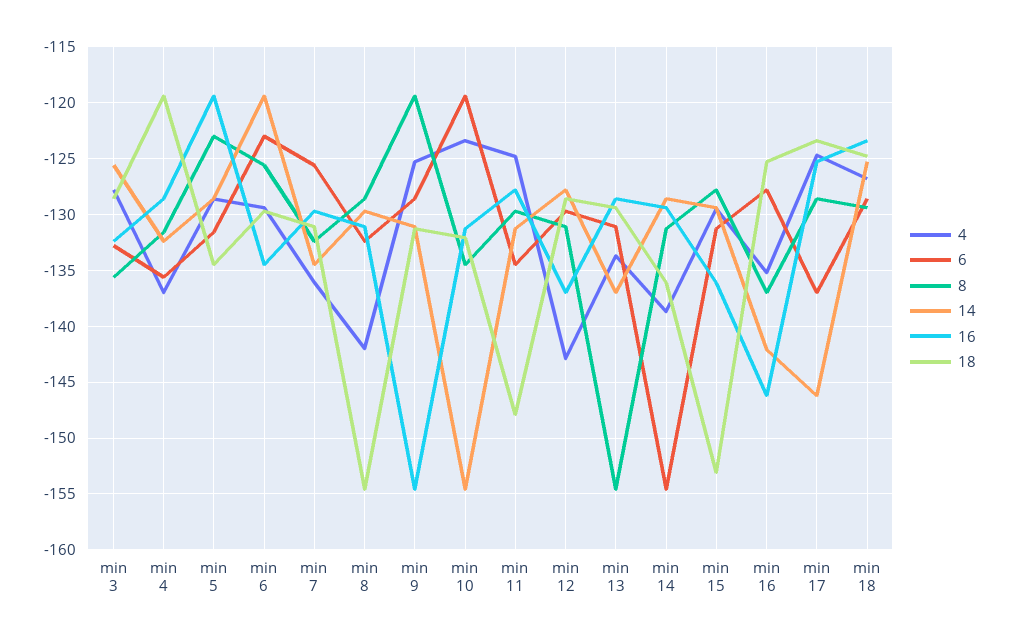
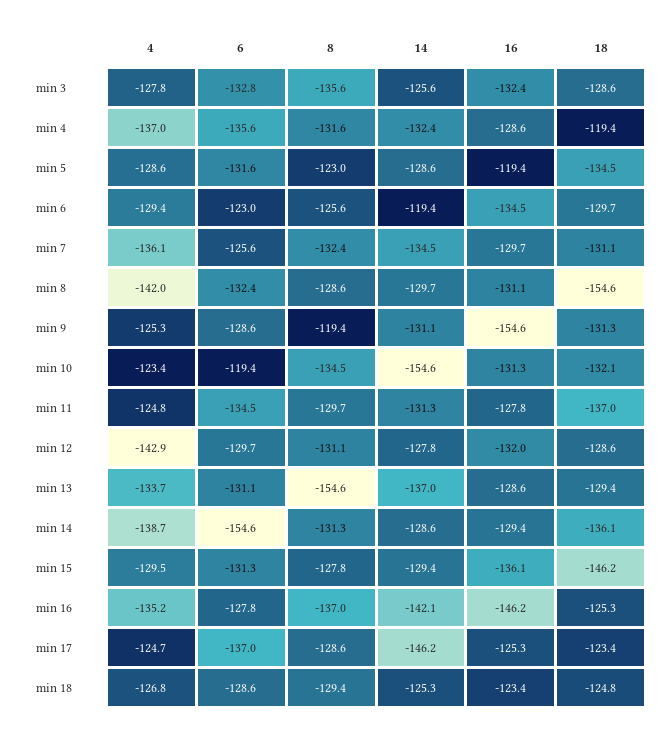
  {
    "4": {
      "min 3": -127.8,
      "min 4": -137,
      "min 5": -128.6,
      "min 6": -129.4,
      "min 7": -136.1,
      "min 8": -142,
      "min 9": -125.3,
      "min 10": -123.4,
      "min 11": -124.8,
      "min 12": -142.9,
      "min 13": -133.7,
      "min 14": -138.7,
      "min 15": -129.5,
      "min 16": -135.2,
      "min 17": -124.7,
      "min 18": -126.8
    },
    "6": {
      "min 3": -132.8,
      "min 4": -135.6,
      "min 5": -131.6,
      "min 6": -123,
      "min 7": -125.6,
      "min 8": -132.4,
      "min 9": -128.6,
      "min 10": -119.4,
      "min 11": -134.5,
      "min 12": -129.7,
      "min 13": -131.1,
      "min 14": -154.6,
      "min 15": -131.3,
      "min 16": -127.8,
      "min 17": -137,
      "min 18": -128.6
    },
    "8": {
      "min 3": -135.6,
      "min 4": -131.6,
      "min 5": -123,
      "min 6": -125.6,
      "min 7": -132.4,
      "min 8": -128.6,
      "min 9": -119.4,
      "min 10": -134.5,
      "min 11": -129.7,
      "min 12": -131.1,
      "min 13": -154.6,
      "min 14": -131.3,
      "min 15": -127.8,
      "min 16": -137,
      "min 17": -128.6,
      "min 18": -129.4
    },
    "14": {
      "min 3": -125.6,
      "min 4": -132.4,
      "min 5": -128.6,
      "min 6": -119.4,
      "min 7": -134.5,
      "min 8": -129.7,
      "min 9": -131.1,
      "min 10": -154.6,
      "min 11": -131.3,
      "min 12": -127.8,
      "min 13": -137,
      "min 14": -128.6,
      "min 15": -129.4,
      "min 16": -142.1,
      "min 17": -146.2,
      "min 18": -125.3
    },
    "16": {
      "min 3": -132.4,
      "min 4": -128.6,
      "min 5": -119.4,
      "min 6": -134.5,
      "min 7": -129.7,
      "min 8": -131.1,
      "min 9": -154.6,
      "min 10": -131.3,
      "min 11": -127.8,
-     "min 12": -137,
+     "min 12": -132,
      "min 13": -128.6,
      "min 14": -129.4,
      "min 15": -136.1,
      "min 16": -146.2,
      "min 17": -125.3,
      "min 18": -123.4
    },
    "18": {
      "min 3": -128.6,
      "min 4": -119.4,
      "min 5": -134.5,
      "min 6": -129.7,
      "min 7": -131.1,
      "min 8": -154.6,
      "min 9": -131.3,
      "min 10": -132.1,
-     "min 11": -148,
+     "min 11": -137,
      "min 12": -128.6,
      "min 13": -129.4,
      "min 14": -136.1,
-     "min 15": -153,
+     "min 15": -146.2,
      "min 16": -125.3,
      "min 17": -123.4,
      "min 18": -124.8
    }
  }

